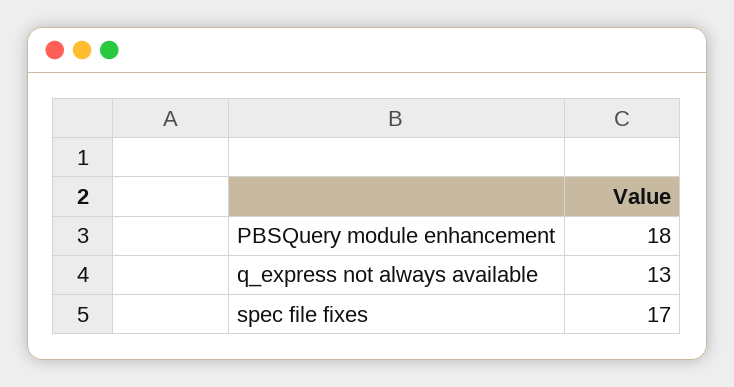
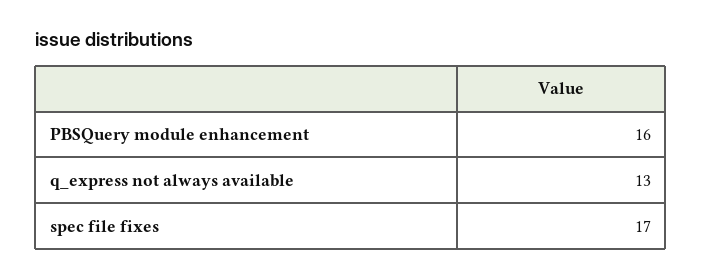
  {
-   "PBSQuery module enhancement": 18,
+   "PBSQuery module enhancement": 16,
    "q_express not always available": 13,
    "spec file fixes": 17
  }

